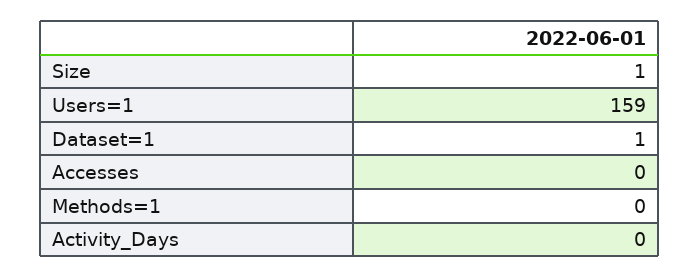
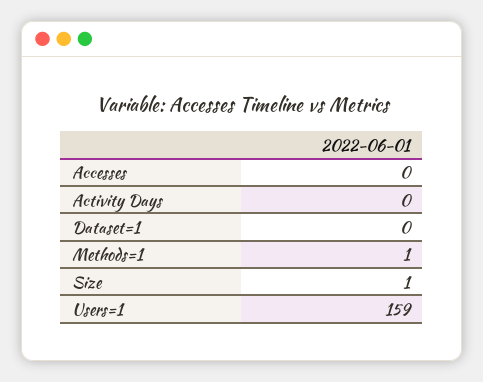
  {
    "Size": 1,
    "Users=1": 159,
-   "Dataset=1": 1,
+   "Dataset=1": 0,
    "Accesses": 0,
-   "Methods=1": 0,
+   "Methods=1": 1,
    "Activity_Days": 0
  }

